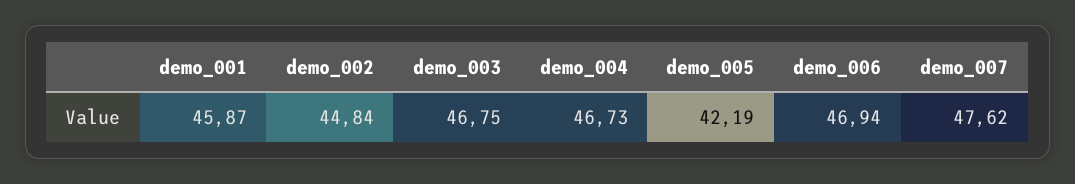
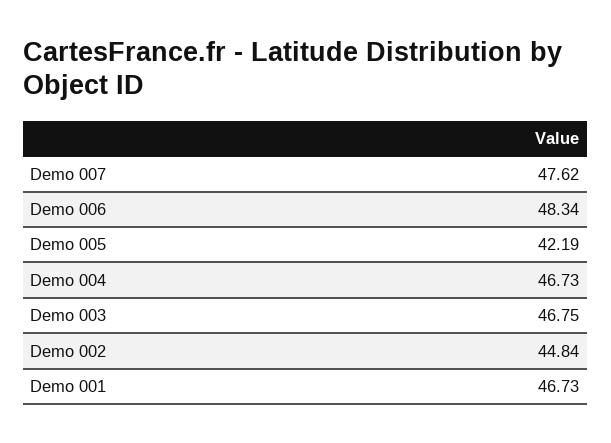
  {
-   "demo_001": 45.87,
+   "demo_001": 46.73,
    "demo_002": 44.84,
    "demo_003": 46.75,
    "demo_004": 46.73,
    "demo_005": 42.19,
-   "demo_006": 46.94,
+   "demo_006": 48.34,
    "demo_007": 47.62
  }

